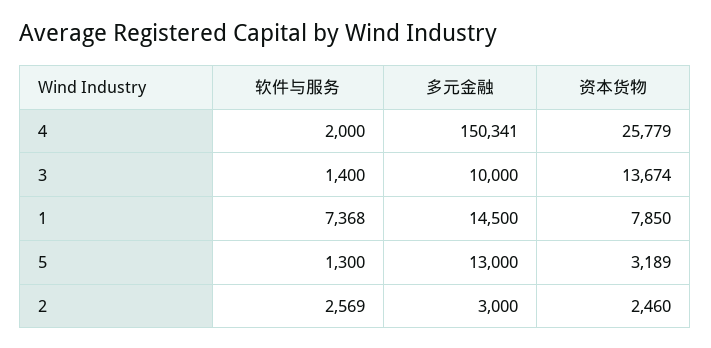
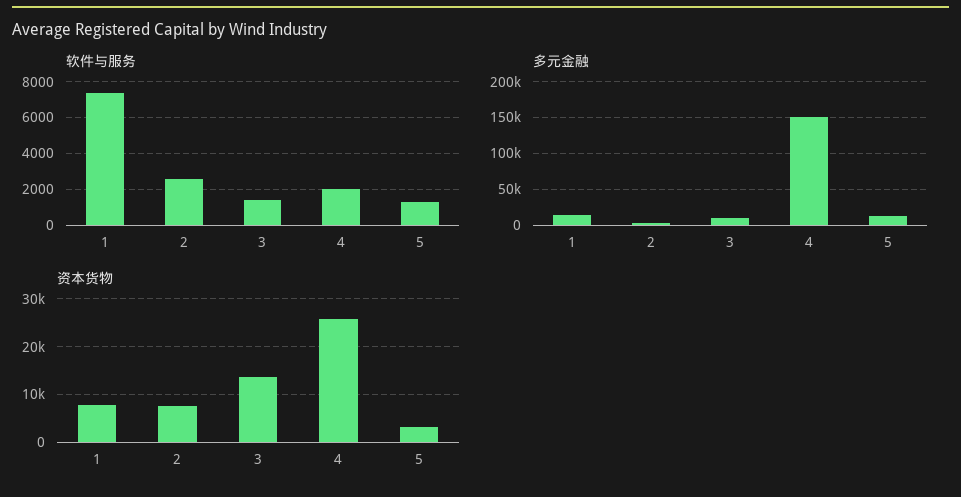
  {
    "软件与服务": {
      "4": 2000,
      "3": 1400,
      "1": 7368,
      "5": 1300,
      "2": 2569
    },
    "多元金融": {
      "4": 150341,
      "3": 10000,
      "1": 14500,
      "5": 13000,
      "2": 3000
    },
    "资本货物": {
      "4": 25779,
      "3": 13674,
      "1": 7850,
      "5": 3189,
-     "2": 2460
+     "2": 8000
    }
  }

